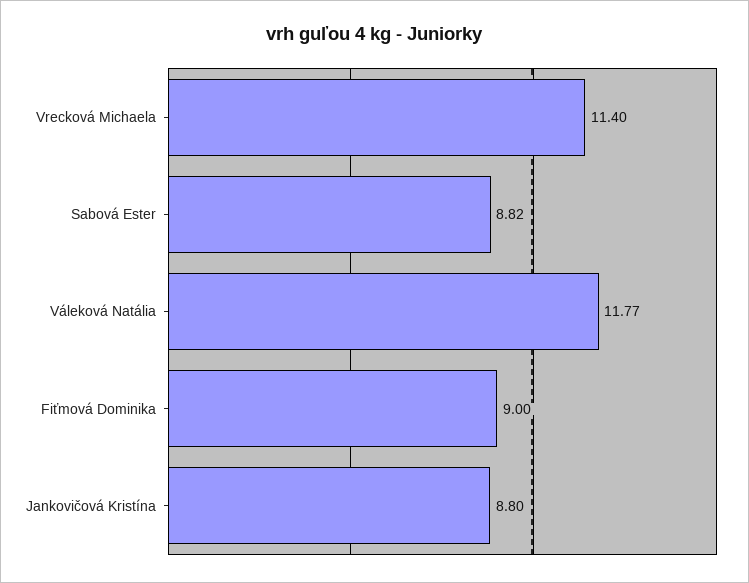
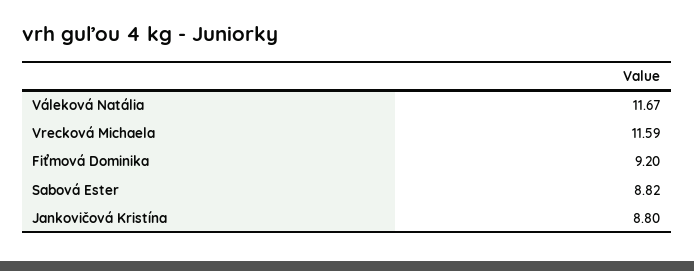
  {
-   "Vrecková Michaela": 11.4,
+   "Vrecková Michaela": 11.59,
    "Sabová Ester": 8.82,
-   "Váleková Natália": 11.77,
+   "Váleková Natália": 11.67,
-   "Fiťmová Dominika": 9,
+   "Fiťmová Dominika": 9.2,
    "Jankovičová Kristína": 8.8
  }

